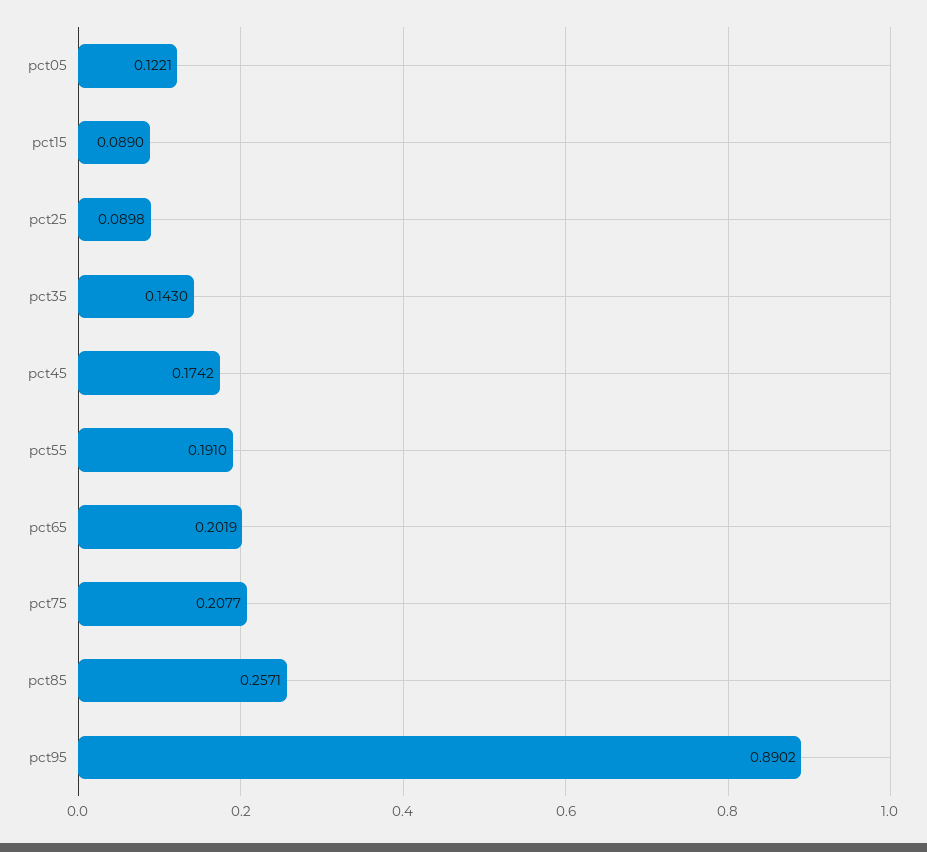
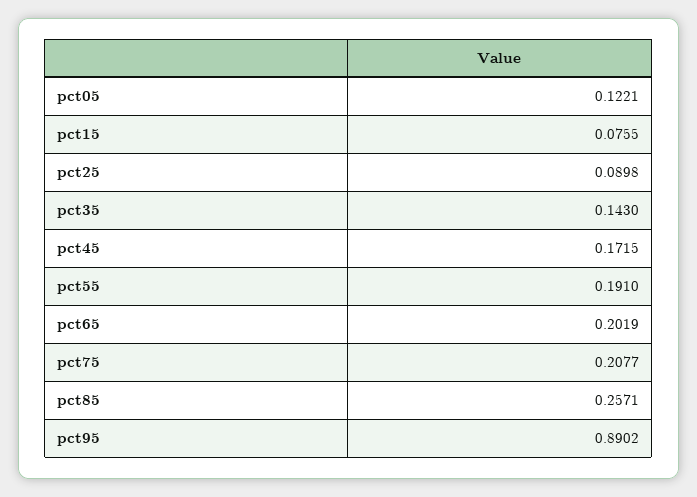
  {
    "pct05": 0.1221,
-   "pct15": 0.089,
+   "pct15": 0.0755,
    "pct25": 0.0898,
    "pct35": 0.143,
-   "pct45": 0.1742,
+   "pct45": 0.1715,
    "pct55": 0.191,
    "pct65": 0.2019,
    "pct75": 0.2077,
    "pct85": 0.2571,
    "pct95": 0.8902
  }

